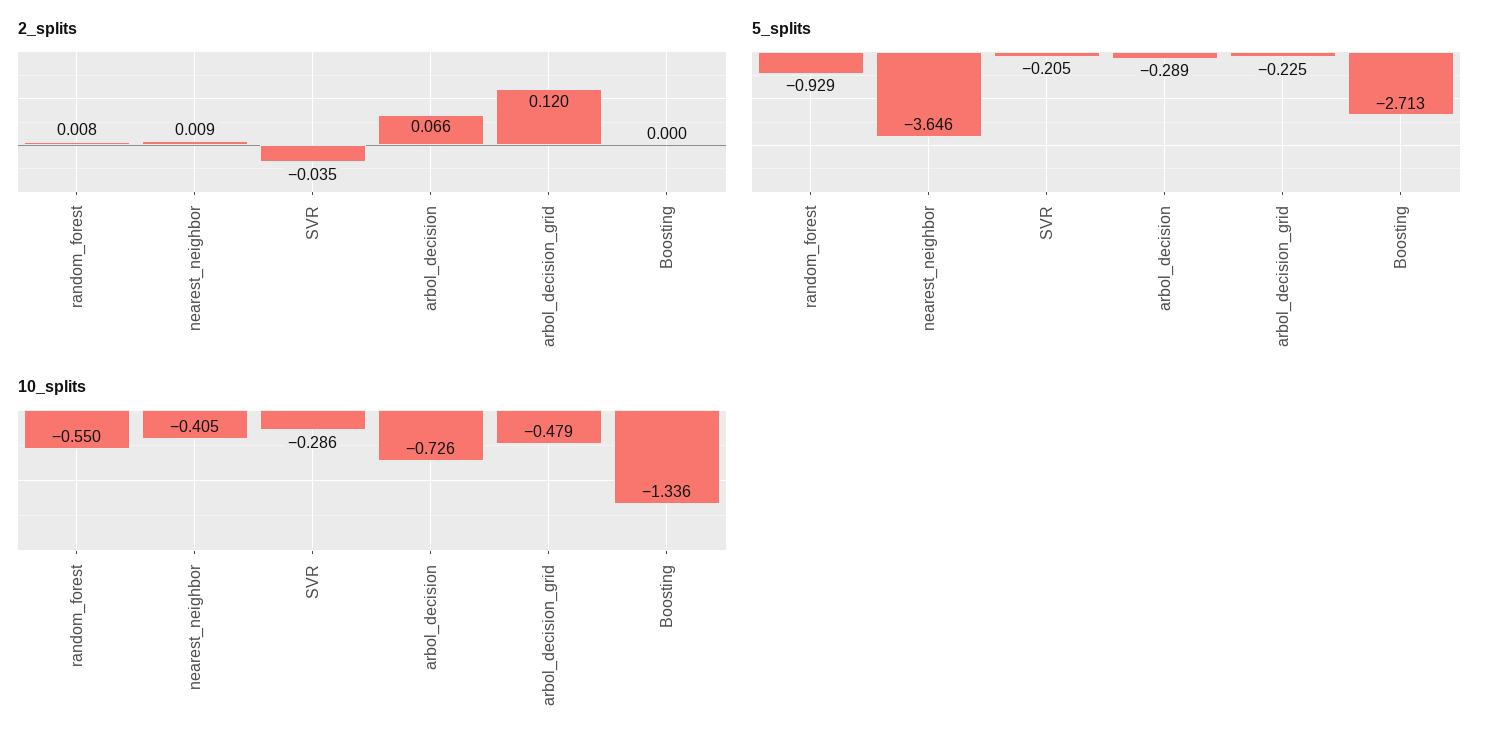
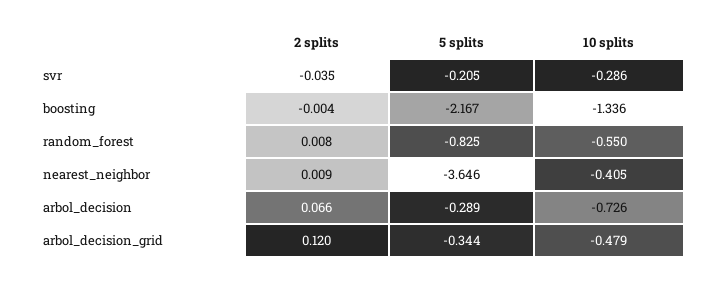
  {
    "2_splits": {
      "random_forest": 0.008,
      "nearest_neighbor": 0.009,
      "SVR": -0.035,
      "arbol_decision": 0.066,
      "arbol_decision_grid": 0.12,
-     "Boosting": 0
+     "Boosting": -0.004
    },
    "5_splits": {
-     "random_forest": -0.929,
+     "random_forest": -0.825,
      "nearest_neighbor": -3.646,
      "SVR": -0.205,
      "arbol_decision": -0.289,
-     "arbol_decision_grid": -0.225,
+     "arbol_decision_grid": -0.344,
-     "Boosting": -2.713
+     "Boosting": -2.167
    },
    "10_splits": {
      "random_forest": -0.55,
      "nearest_neighbor": -0.405,
      "SVR": -0.286,
      "arbol_decision": -0.726,
      "arbol_decision_grid": -0.479,
      "Boosting": -1.336
    }
  }

